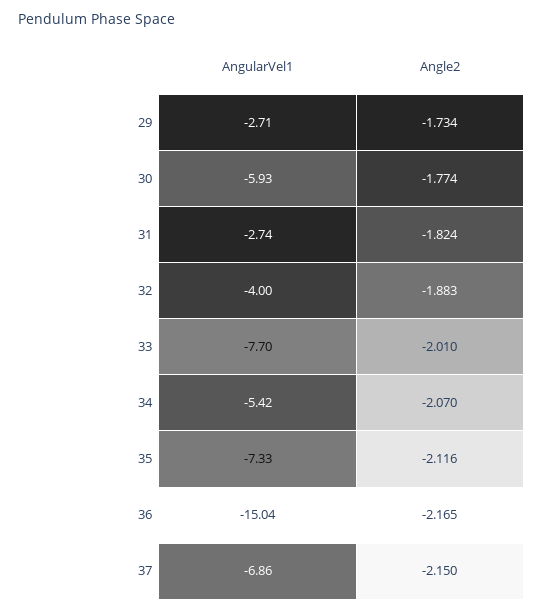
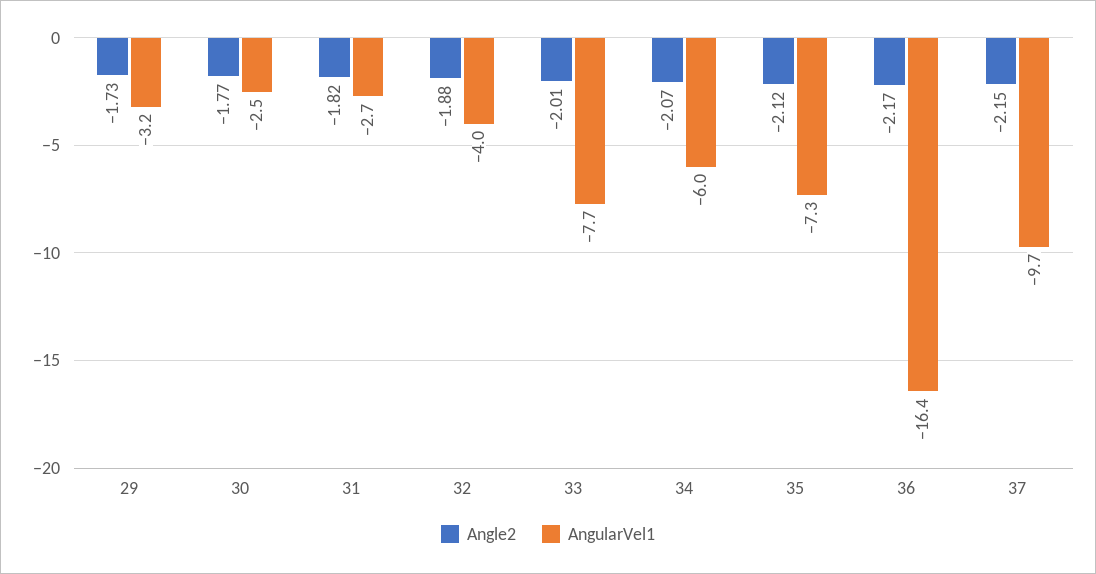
  {
    "AngularVel1": {
-     "29": -2.71,
+     "29": -3.2,
-     "30": -5.93,
+     "30": -2.5,
      "31": -2.74,
      "32": -4,
      "33": -7.7,
-     "34": -5.42,
+     "34": -6,
      "35": -7.33,
-     "36": -15.04,
+     "36": -16.4,
-     "37": -6.86
+     "37": -9.7
    },
    "Angle2": {
      "29": -1.734,
      "30": -1.774,
      "31": -1.824,
      "32": -1.883,
      "33": -2.01,
      "34": -2.07,
      "35": -2.116,
      "36": -2.165,
      "37": -2.15
    }
  }

